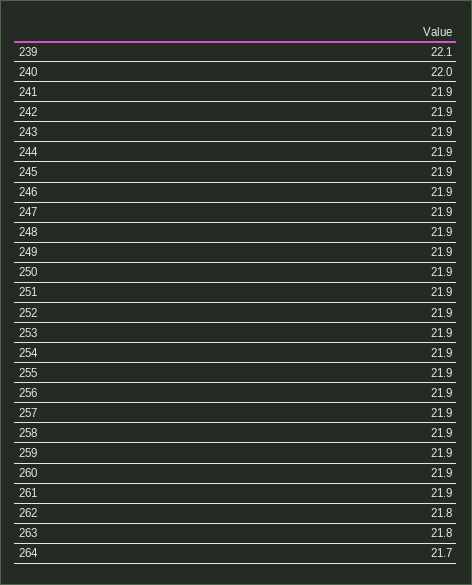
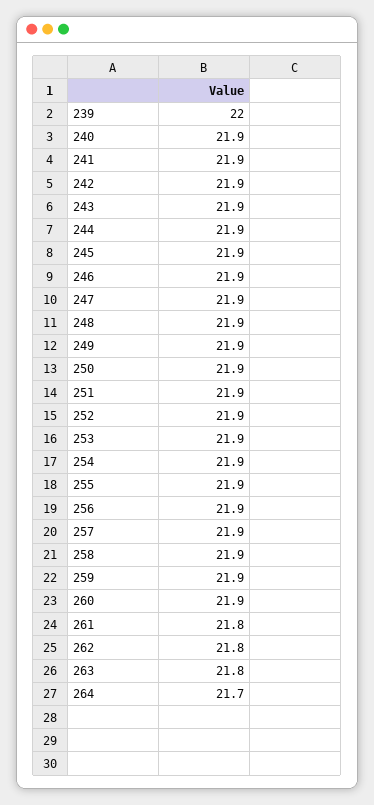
  {
-   "239": 22.1,
+   "239": 22,
-   "240": 22,
+   "240": 21.9,
    "241": 21.9,
    "242": 21.9,
    "243": 21.9,
    "244": 21.9,
    "245": 21.9,
    "246": 21.9,
    "247": 21.9,
    "248": 21.9,
    "249": 21.9,
    "250": 21.9,
    "251": 21.9,
    "252": 21.9,
    "253": 21.9,
    "254": 21.9,
    "255": 21.9,
    "256": 21.9,
    "257": 21.9,
    "258": 21.9,
    "259": 21.9,
    "260": 21.9,
-   "261": 21.9,
+   "261": 21.8,
    "262": 21.8,
    "263": 21.8,
    "264": 21.7
  }

